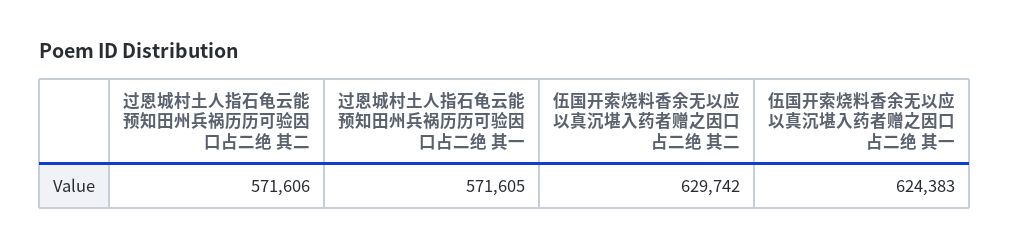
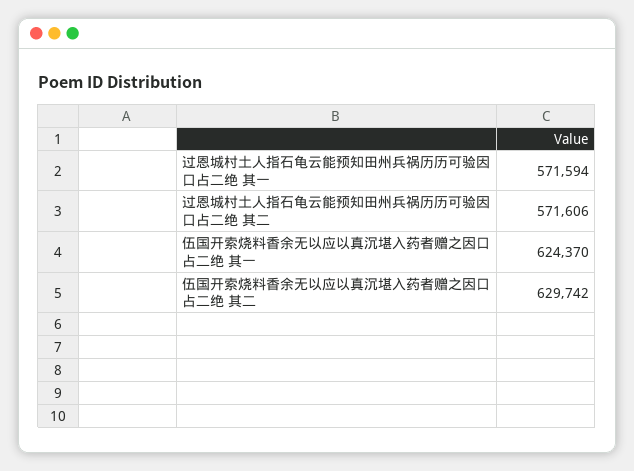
  {
    "过恩城村土人指石龟云能预知田州兵祸历历可验因口占二绝 其二": 571606,
-   "过恩城村土人指石龟云能预知田州兵祸历历可验因口占二绝 其一": 571605,
+   "过恩城村土人指石龟云能预知田州兵祸历历可验因口占二绝 其一": 571594,
    "伍国开索烧料香余无以应以真沉堪入药者赠之因口占二绝 其二": 629742,
-   "伍国开索烧料香余无以应以真沉堪入药者赠之因口占二绝 其一": 624383
+   "伍国开索烧料香余无以应以真沉堪入药者赠之因口占二绝 其一": 624370
  }

